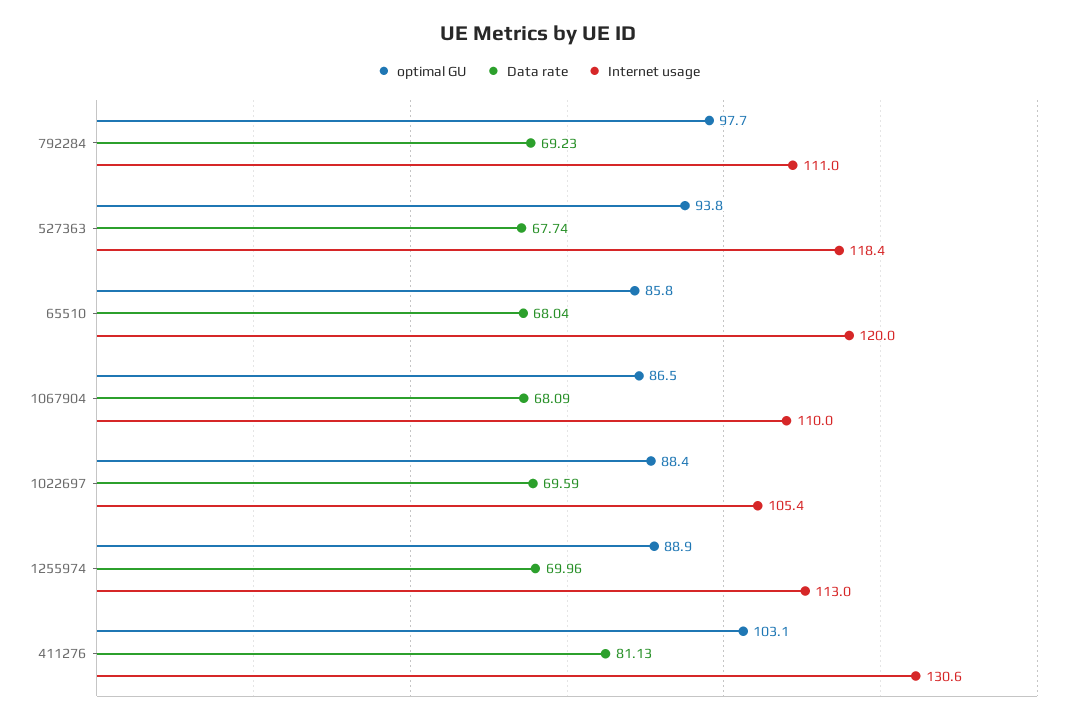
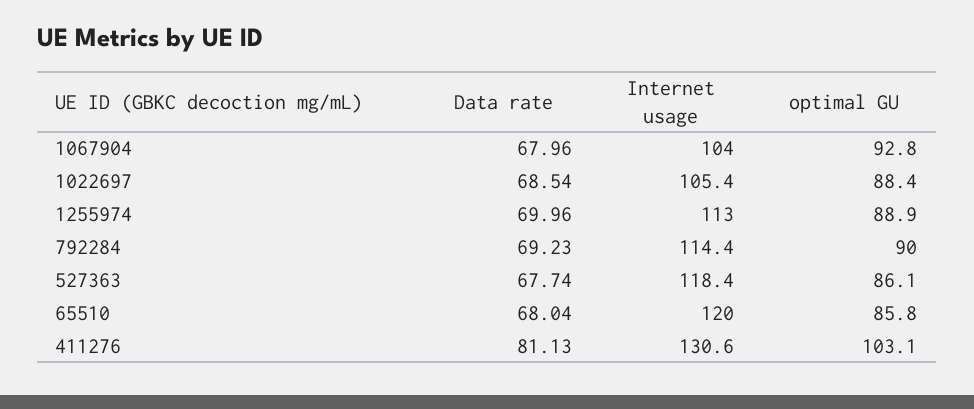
  {
    "optimal GU": {
-     "792284": 97.7,
+     "792284": 90,
-     "527363": 93.8,
+     "527363": 86.1,
      "65510": 85.8,
-     "1067904": 86.5,
+     "1067904": 92.8,
      "1022697": 88.4,
      "1255974": 88.9,
      "411276": 103.1
    },
    "Data rate": {
      "792284": 69.23,
      "527363": 67.74,
      "65510": 68.04,
-     "1067904": 68.09,
+     "1067904": 67.96,
-     "1022697": 69.59,
+     "1022697": 68.54,
      "1255974": 69.96,
      "411276": 81.13
    },
    "Internet usage": {
-     "792284": 111,
+     "792284": 114.4,
      "527363": 118.4,
      "65510": 120,
-     "1067904": 110,
+     "1067904": 104,
      "1022697": 105.4,
      "1255974": 113,
      "411276": 130.6
    }
  }

